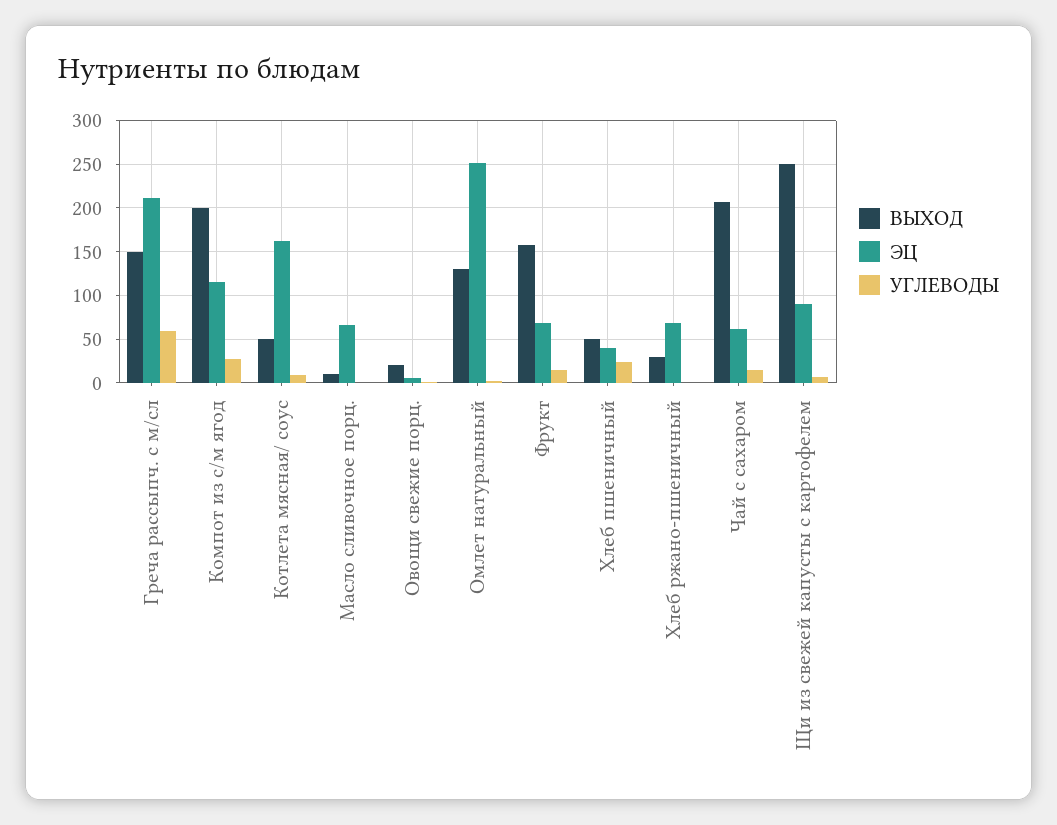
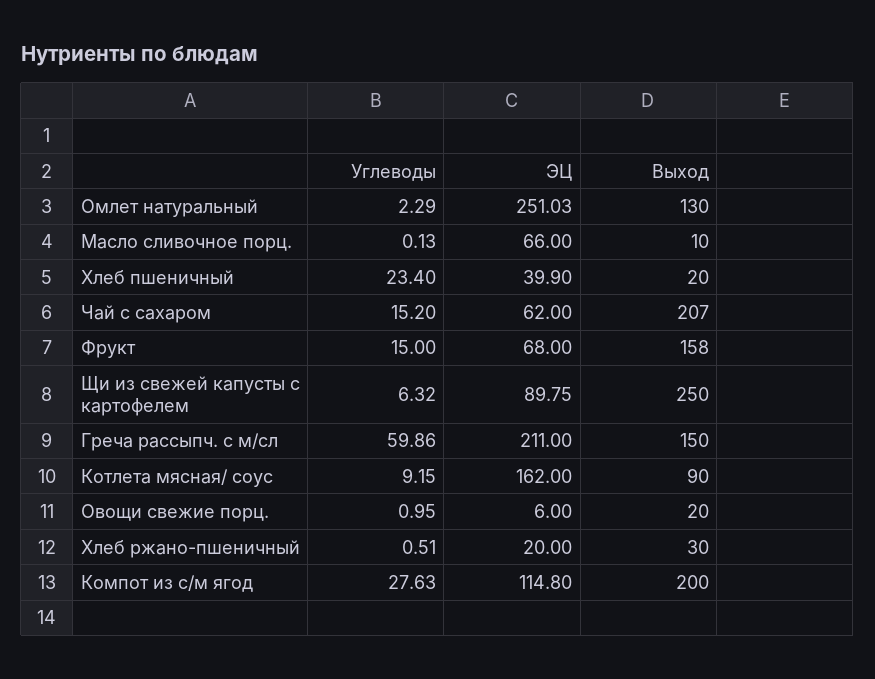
  {
    "ВЫХОД": {
      "Греча рассыпч. с м/сл": 150,
      "Компот из с/м ягод": 200,
-     "Котлета мясная/ соус": 50,
+     "Котлета мясная/ соус": 90,
      "Масло сливочное порц.": 10,
      "Овощи свежие порц.": 20,
      "Омлет натуральный": 130,
      "Фрукт": 158,
-     "Хлеб пшеничный": 50,
+     "Хлеб пшеничный": 20,
      "Хлеб ржано-пшеничный": 30,
      "Чай с сахаром": 207,
      "Щи из свежей капусты с картофелем": 250
    },
    "ЭЦ": {
      "Греча рассыпч. с м/сл": 211,
      "Компот из с/м ягод": 114.8,
      "Котлета мясная/ соус": 162,
      "Масло сливочное порц.": 66,
      "Овощи свежие порц.": 6,
      "Омлет натуральный": 251.03,
      "Фрукт": 68,
      "Хлеб пшеничный": 39.9,
-     "Хлеб ржано-пшеничный": 70,
+     "Хлеб ржано-пшеничный": 20,
      "Чай с сахаром": 62,
      "Щи из свежей капусты с картофелем": 89.75
    },
    "УГЛЕВОДЫ": {
      "Греча рассыпч. с м/сл": 59.86,
      "Компот из с/м ягод": 27.63,
      "Котлета мясная/ соус": 9.15,
      "Масло сливочное порц.": 0.13,
      "Овощи свежие порц.": 0.95,
      "Омлет натуральный": 2.29,
      "Фрукт": 15,
      "Хлеб пшеничный": 23.4,
      "Хлеб ржано-пшеничный": 0.51,
      "Чай с сахаром": 15.2,
      "Щи из свежей капусты с картофелем": 6.32
    }
  }

